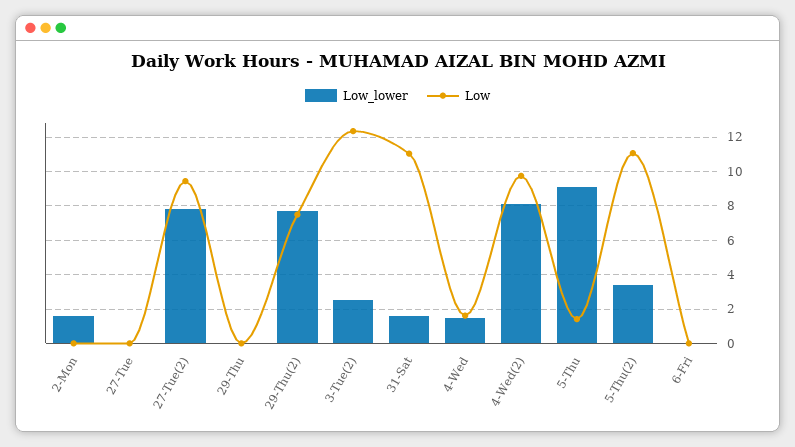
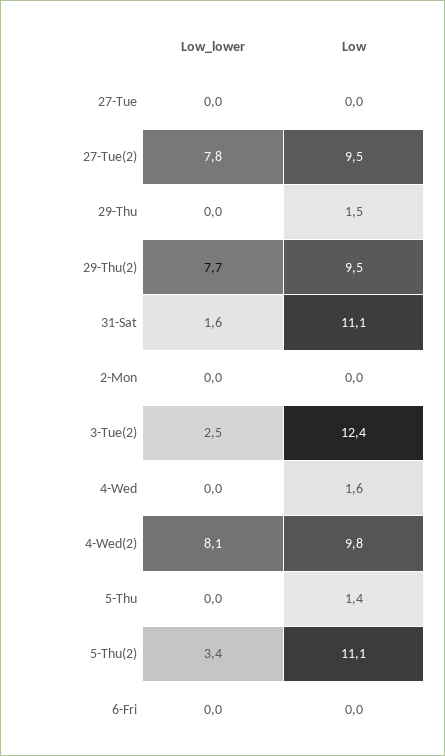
  {
    "Low_lower": {
-     "2-Mon": 1.5,
+     "2-Mon": 0,
      "27-Tue": 0,
      "27-Tue(2)": 7.8,
      "29-Thu": 0,
      "29-Thu(2)": 7.7,
      "3-Tue(2)": 2.5,
      "31-Sat": 1.6,
-     "4-Wed": 1.5,
+     "4-Wed": 0,
      "4-Wed(2)": 8.1,
-     "5-Thu": 9,
+     "5-Thu": 0,
      "5-Thu(2)": 3.4,
      "6-Fri": 0
    },
    "Low": {
      "2-Mon": 0,
      "27-Tue": 0,
      "27-Tue(2)": 9.5,
-     "29-Thu": 0,
+     "29-Thu": 1.5,
-     "29-Thu(2)": 7.5,
+     "29-Thu(2)": 9.5,
      "3-Tue(2)": 12.4,
      "31-Sat": 11.1,
      "4-Wed": 1.6,
      "4-Wed(2)": 9.8,
      "5-Thu": 1.4,
      "5-Thu(2)": 11.1,
      "6-Fri": 0
    }
  }

